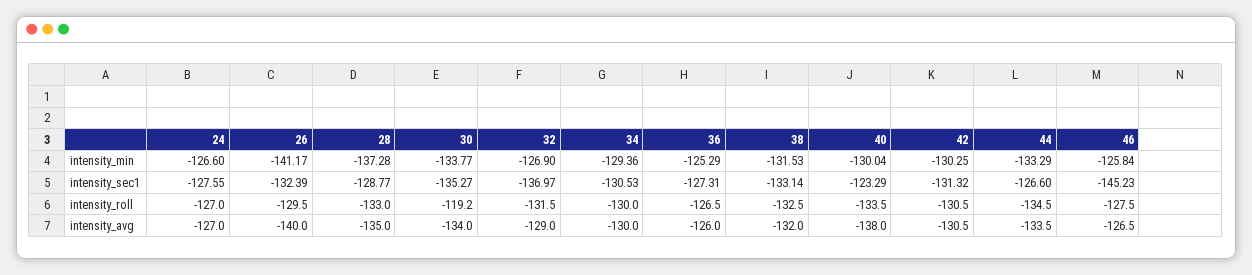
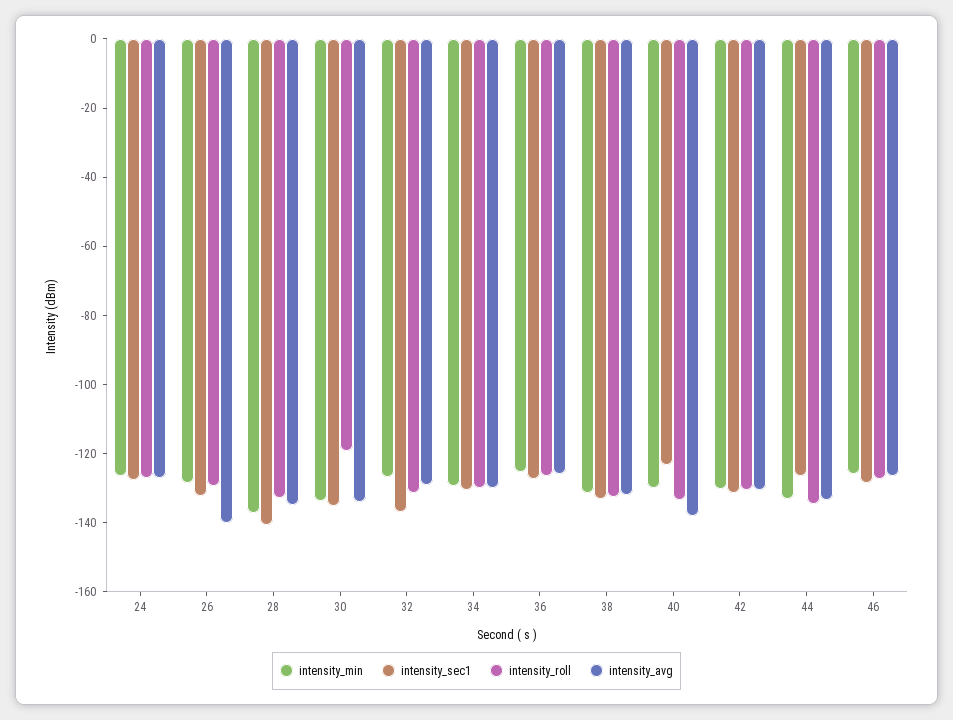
  {
    "intensity_min": {
      "24": -126.6,
-     "26": -141.17,
+     "26": -130,
      "28": -137.28,
      "30": -133.77,
      "32": -126.9,
      "34": -129.36,
      "36": -125.29,
      "38": -131.53,
      "40": -130.04,
      "42": -130.25,
      "44": -133.29,
      "46": -125.84
    },
    "intensity_sec1": {
      "24": -127.55,
      "26": -132.39,
-     "28": -128.77,
+     "28": -140,
      "30": -135.27,
      "32": -136.97,
      "34": -130.53,
      "36": -127.31,
      "38": -133.14,
      "40": -123.29,
      "42": -131.32,
      "44": -126.6,
-     "46": -145.23
+     "46": -130
    },
    "intensity_roll": {
      "24": -127,
      "26": -129.5,
      "28": -133,
      "30": -119.2,
      "32": -131.5,
      "34": -130,
      "36": -126.5,
      "38": -132.5,
      "40": -133.5,
      "42": -130.5,
      "44": -134.5,
      "46": -127.5
    },
    "intensity_avg": {
      "24": -127,
      "26": -140,
      "28": -135,
      "30": -134,
      "32": -129,
      "34": -130,
      "36": -126,
      "38": -132,
      "40": -138,
      "42": -130.5,
      "44": -133.5,
      "46": -126.5
    }
  }

